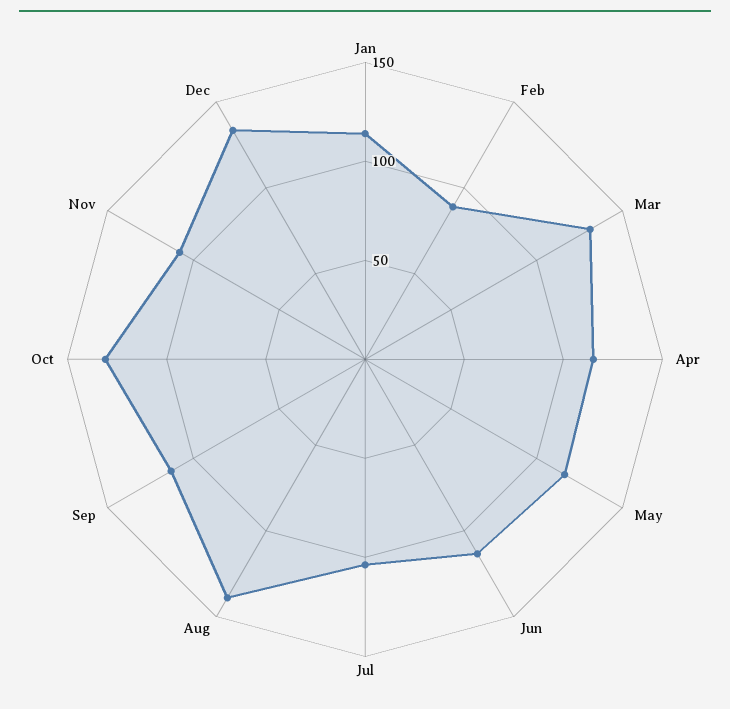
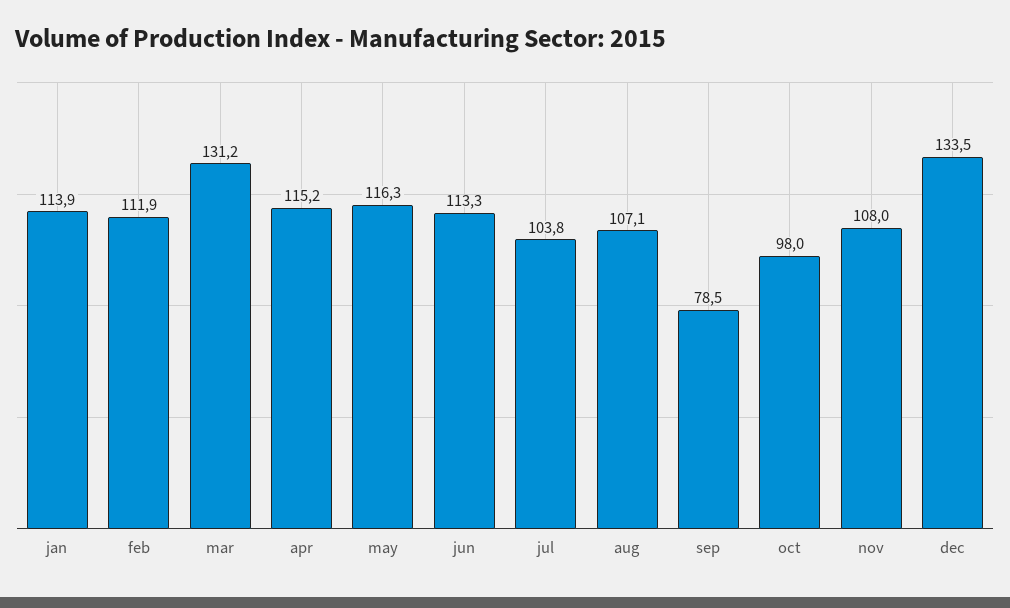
  {
    "Jan": 113.9,
-   "Feb": 90,
+   "Feb": 111.9,
    "Mar": 131.2,
    "Apr": 115.2,
    "May": 116.3,
    "Jun": 113.3,
    "Jul": 103.8,
-   "Aug": 140,
+   "Aug": 107.1,
-   "Sep": 110,
+   "Sep": 78.5,
-   "Oct": 130,
+   "Oct": 98,
    "Nov": 108,
    "Dec": 133.5
  }

